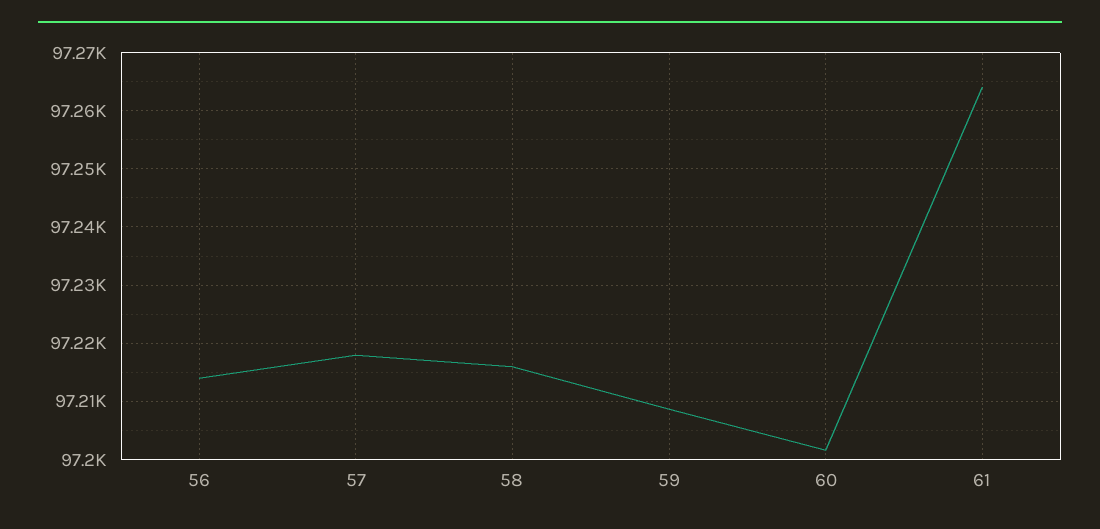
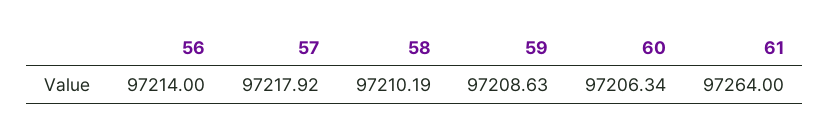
  {
    "56": 97214,
    "57": 97217.92,
-   "58": 97216,
+   "58": 97210.19,
    "59": 97208.63,
-   "60": 97202,
+   "60": 97206.34,
    "61": 97264
  }

